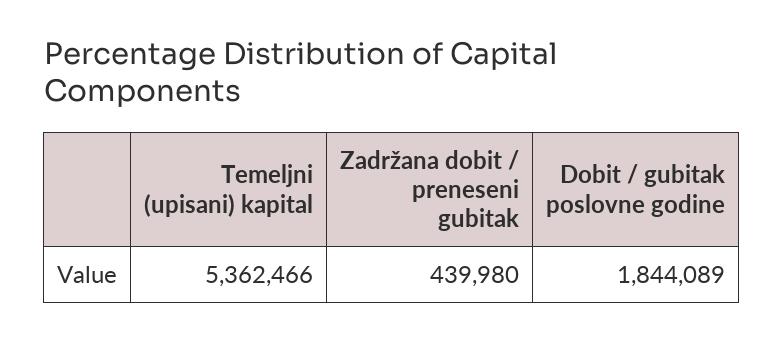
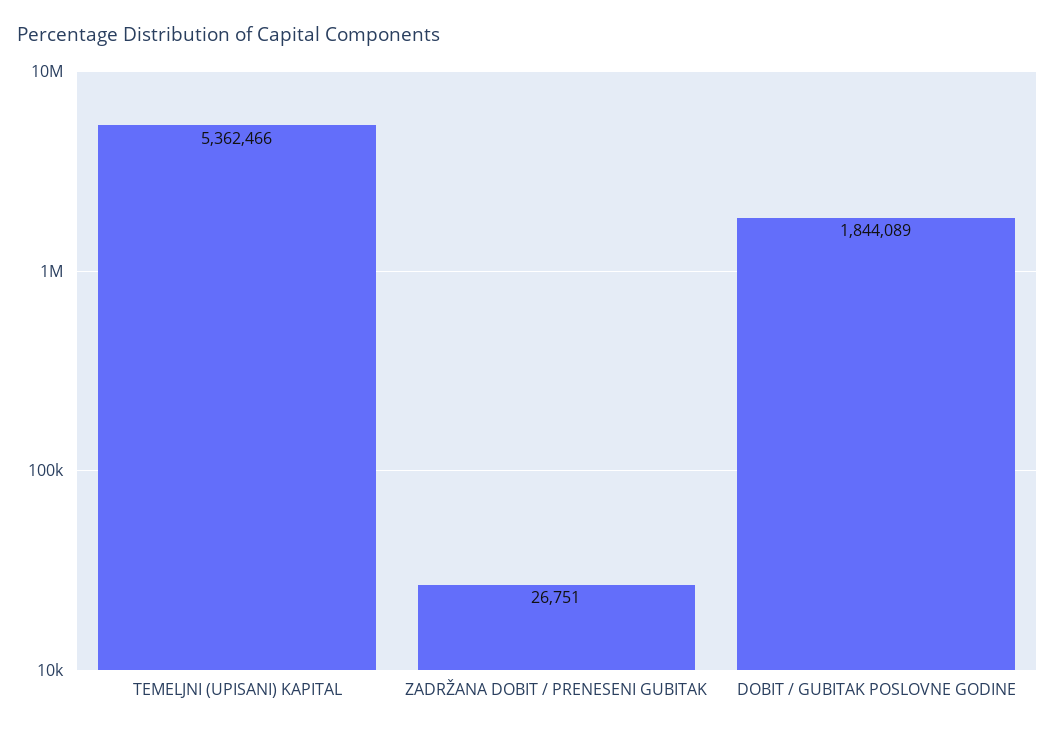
  {
    "Temeljni (upisani) kapital": 5362466,
-   "Zadržana dobit / preneseni gubitak": 439980,
+   "Zadržana dobit / preneseni gubitak": 26751,
    "Dobit / gubitak poslovne godine": 1844089
  }

